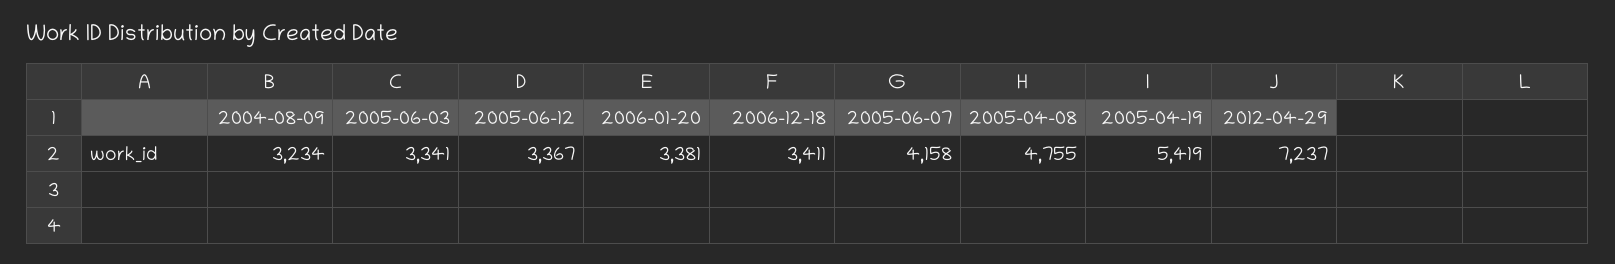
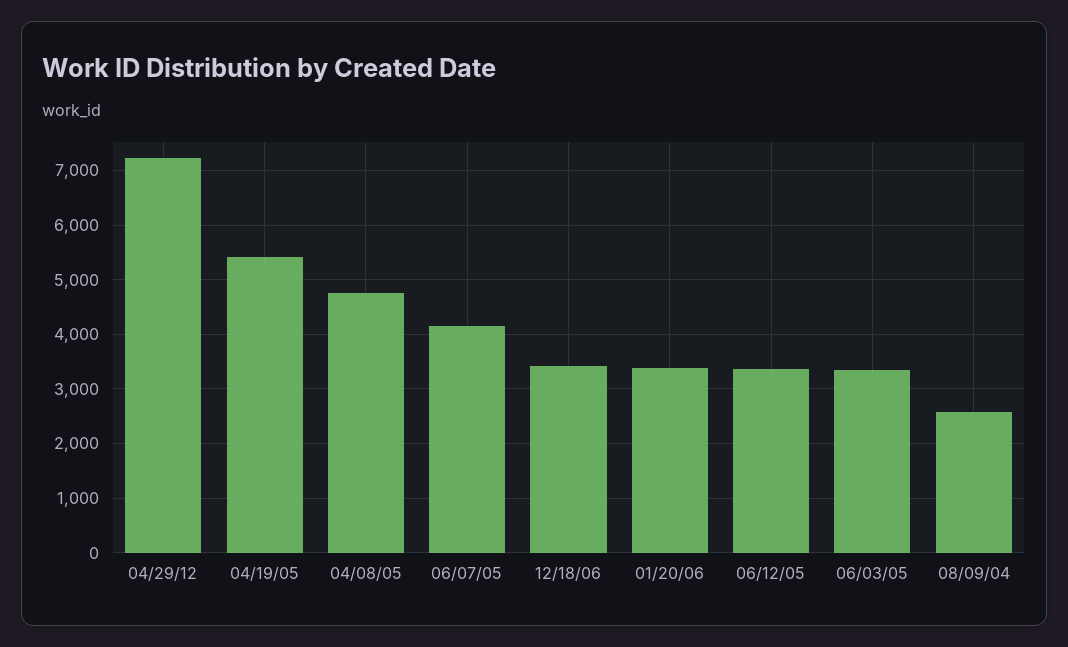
  {
-   "2004-08-09": 3234,
+   "2004-08-09": 2600,
    "2005-06-03": 3341,
    "2005-06-12": 3367,
    "2006-01-20": 3381,
    "2006-12-18": 3411,
    "2005-06-07": 4158,
    "2005-04-08": 4755,
    "2005-04-19": 5419,
    "2012-04-29": 7237
  }

